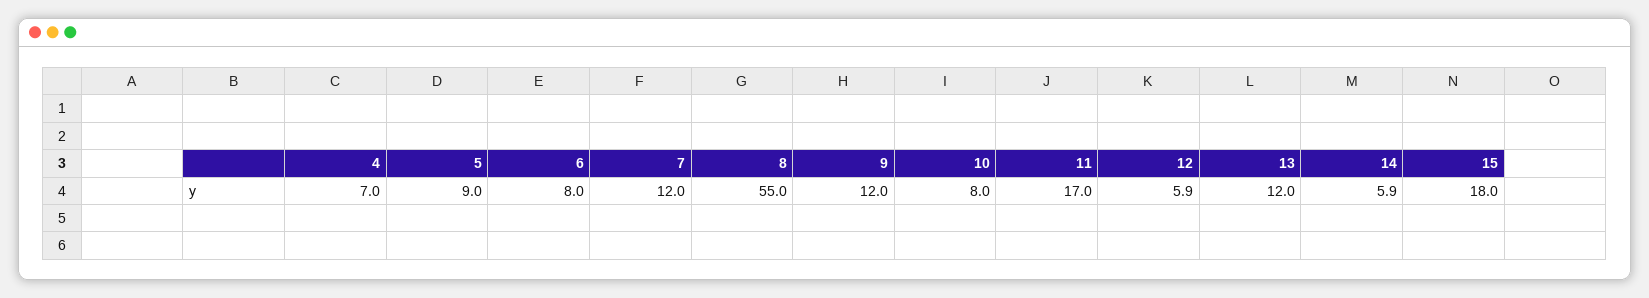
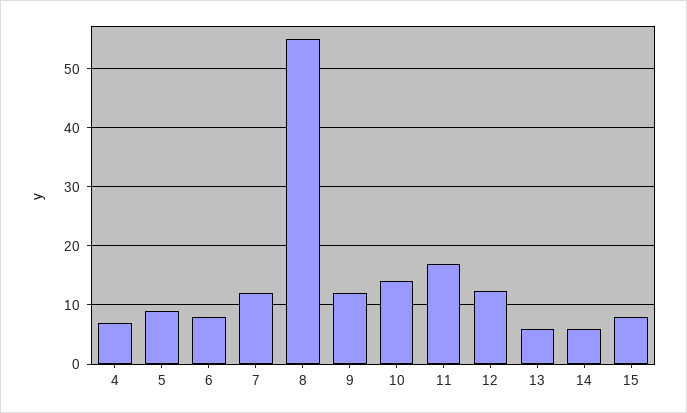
  {
    "4": 7,
    "5": 9,
    "6": 8,
    "7": 12,
    "8": 55,
    "9": 12,
-   "10": 8,
+   "10": 14,
    "11": 17,
-   "12": 5.9,
+   "12": 12,
-   "13": 12,
+   "13": 6,
    "14": 5.9,
-   "15": 18
+   "15": 8
  }

